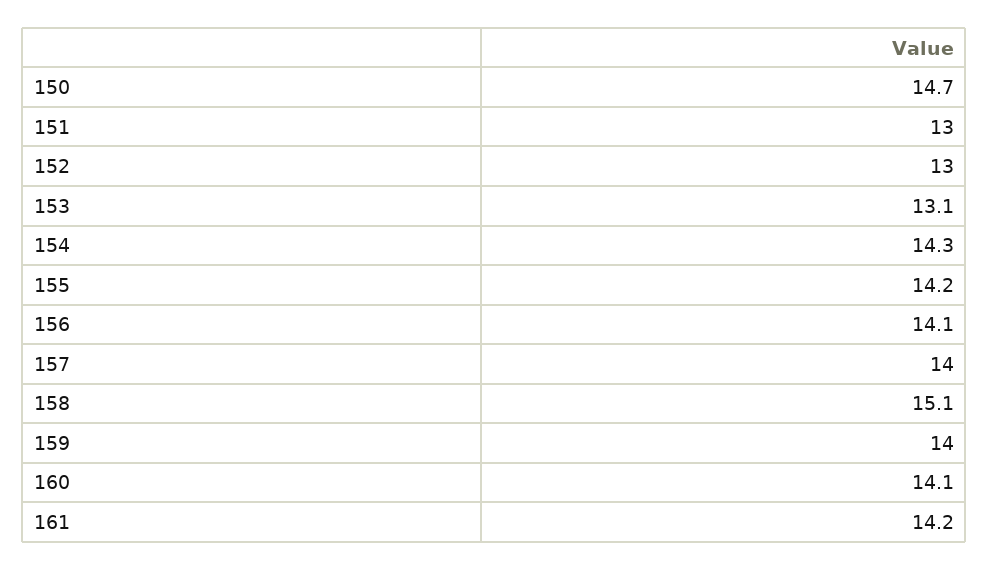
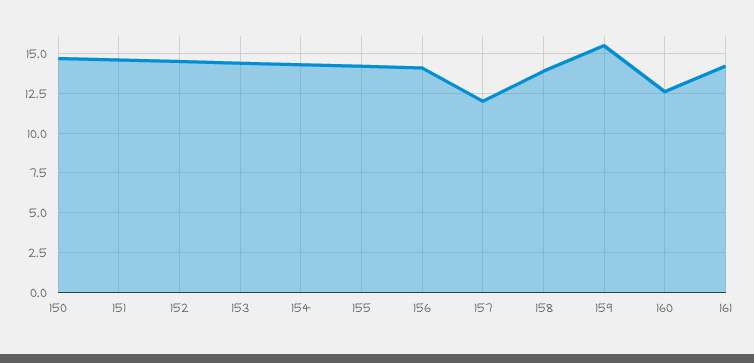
  {
    "150": 14.7,
-   "151": 13,
+   "151": 14.5,
-   "152": 13,
+   "152": 14.5,
-   "153": 13.1,
+   "153": 14.5,
    "154": 14.3,
    "155": 14.2,
    "156": 14.1,
-   "157": 14,
+   "157": 12,
-   "158": 15.1,
+   "158": 14,
-   "159": 14,
+   "159": 15.5,
-   "160": 14.1,
+   "160": 12.5,
    "161": 14.2
  }

